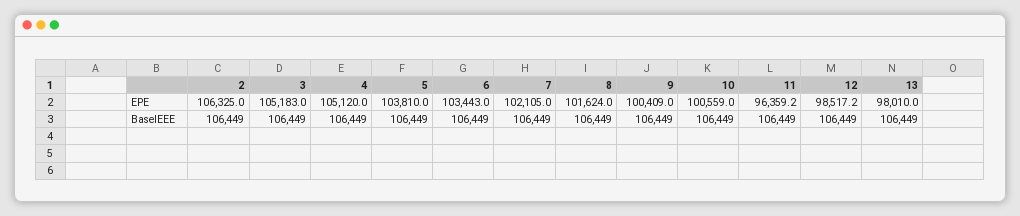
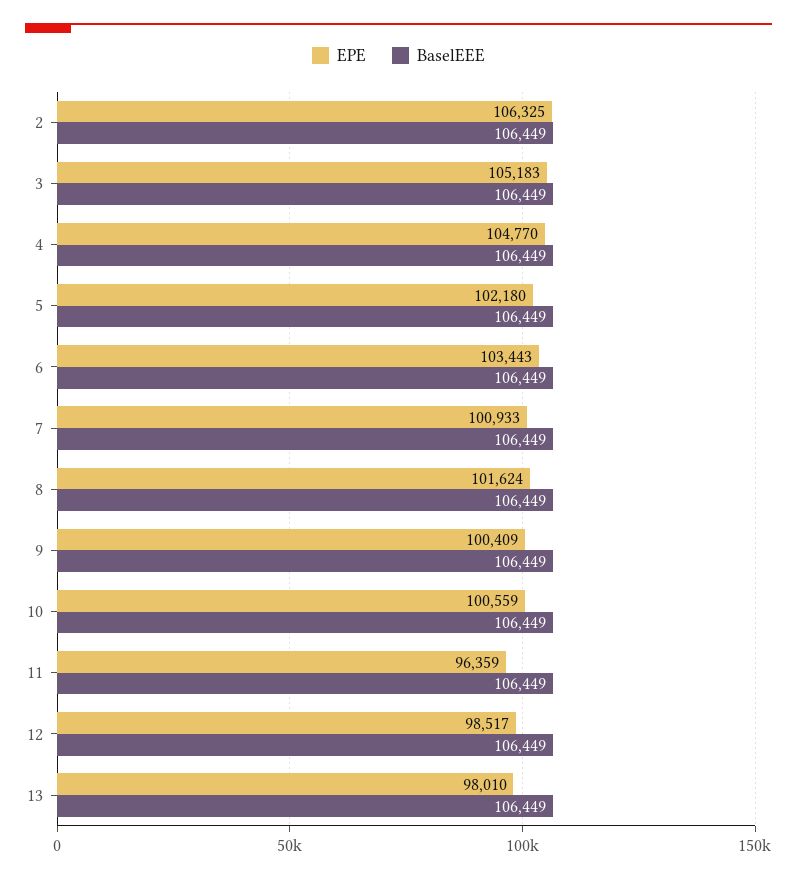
  {
    "EPE": {
      "2": 106325,
      "3": 105183,
-     "4": 105120,
+     "4": 104770,
-     "5": 103810,
+     "5": 102180,
      "6": 103443,
-     "7": 102105,
+     "7": 100933,
      "8": 101624,
      "9": 100409,
      "10": 100559,
      "11": 96359.2,
      "12": 98517.2,
      "13": 98010
    },
    "BaselEEE": {
      "2": 106449,
      "3": 106449,
      "4": 106449,
      "5": 106449,
      "6": 106449,
      "7": 106449,
      "8": 106449,
      "9": 106449,
      "10": 106449,
      "11": 106449,
      "12": 106449,
      "13": 106449
    }
  }

